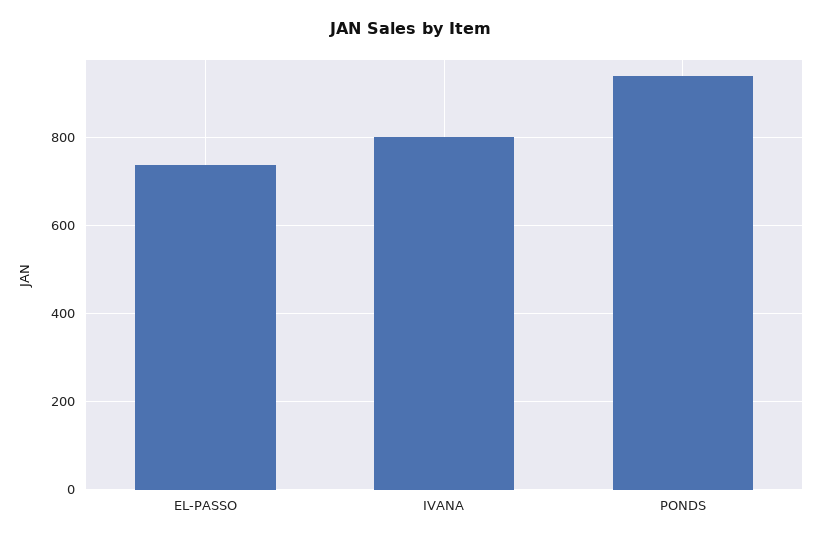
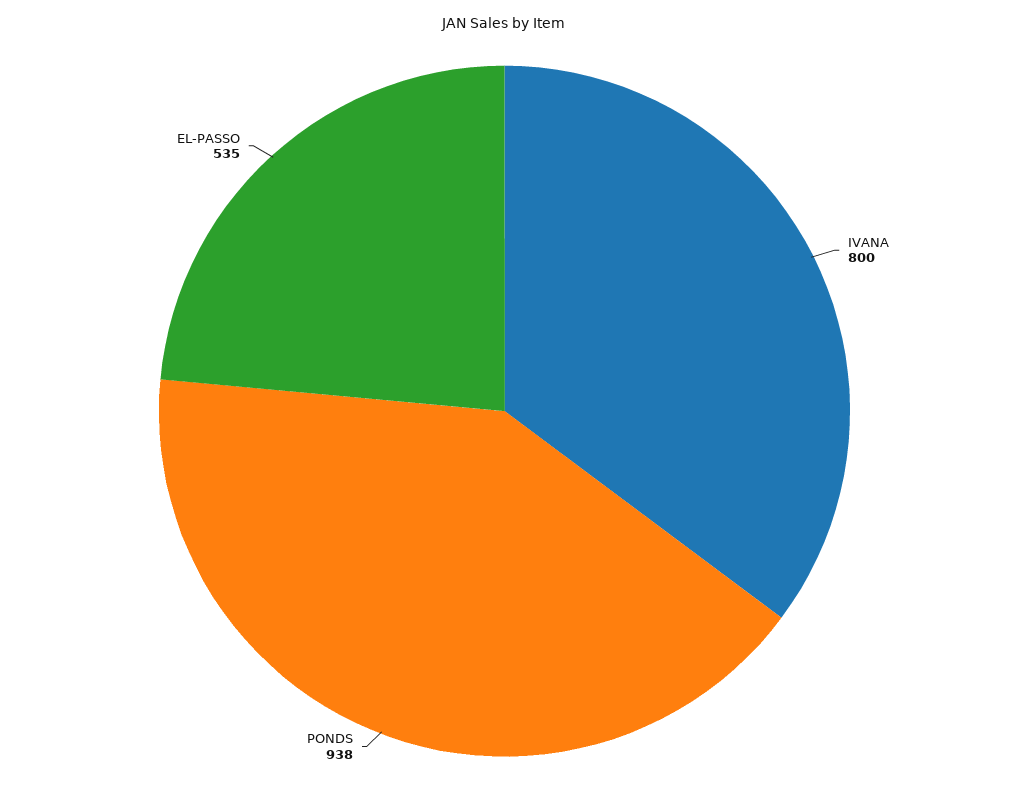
  {
-   "EL-PASSO": 740,
+   "EL-PASSO": 535,
    "IVANA": 800,
    "PONDS": 938
  }

